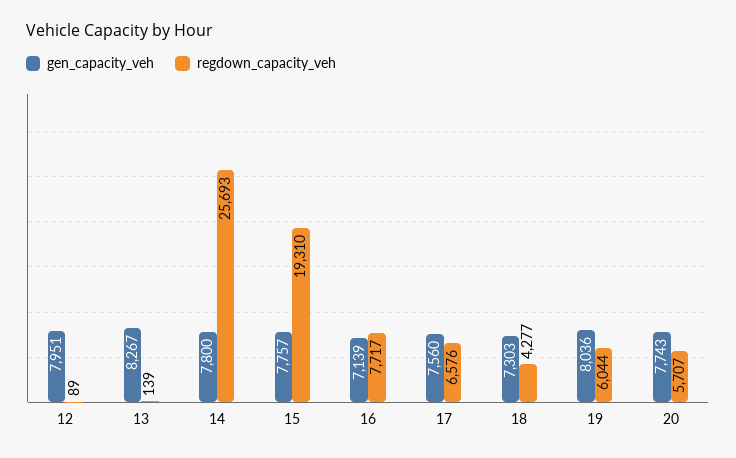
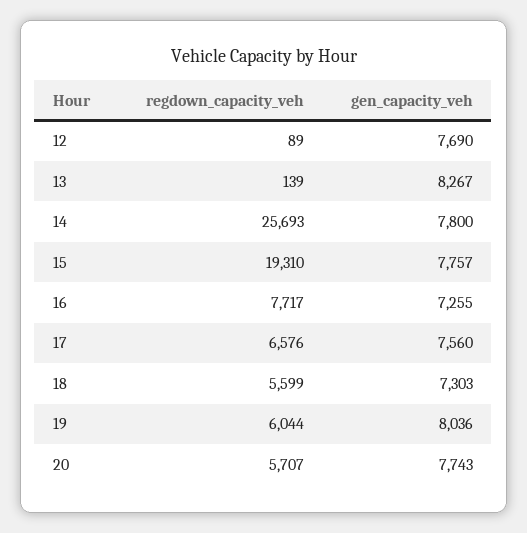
  {
    "gen_capacity_veh": {
-     "12": 7951,
+     "12": 7690,
      "13": 8267,
      "14": 7800,
      "15": 7757,
-     "16": 7139,
+     "16": 7255,
      "17": 7560,
      "18": 7303,
      "19": 8036,
      "20": 7743
    },
    "regdown_capacity_veh": {
      "12": 89,
      "13": 139,
      "14": 25693,
      "15": 19310,
      "16": 7717,
      "17": 6576,
-     "18": 4277,
+     "18": 5599,
      "19": 6044,
      "20": 5707
    }
  }

